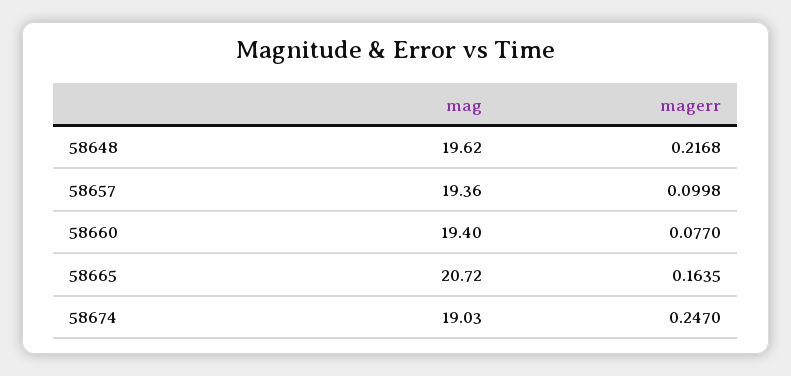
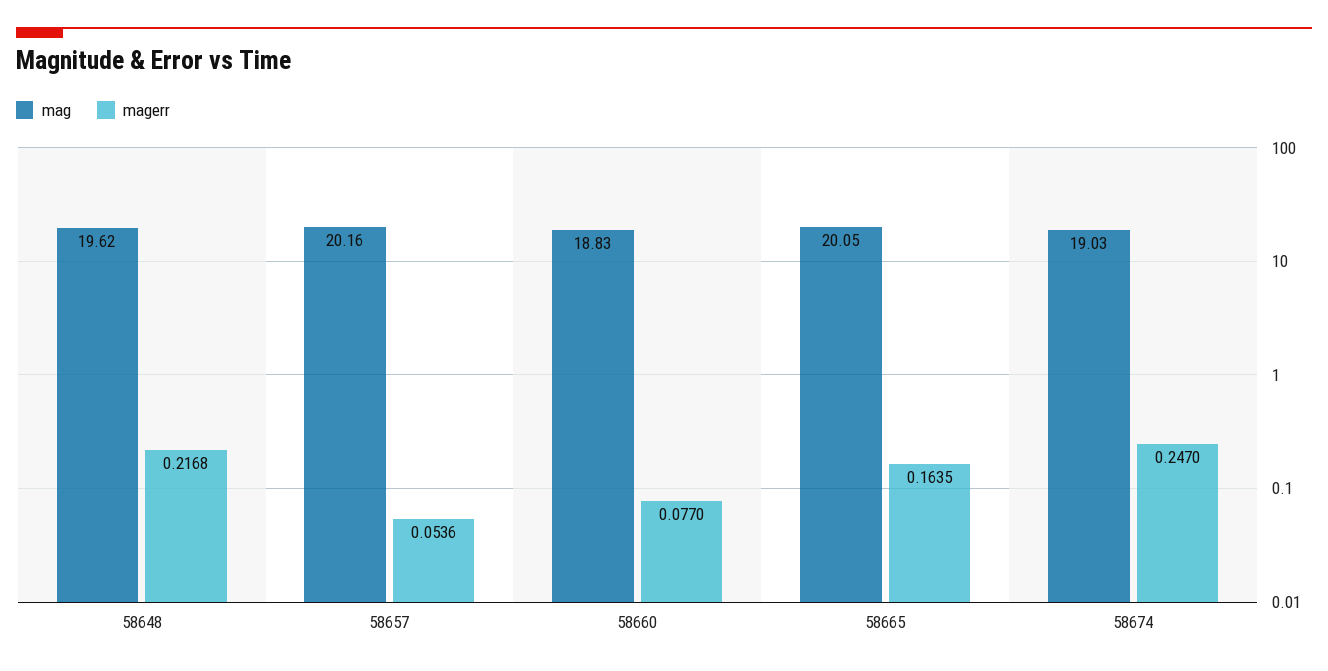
  {
    "mag": {
      "58648": 19.62,
-     "58657": 19.36,
+     "58657": 20.16,
-     "58660": 19.4,
+     "58660": 18.83,
-     "58665": 20.72,
+     "58665": 20.05,
      "58674": 19.03
    },
    "magerr": {
      "58648": 0.2168,
-     "58657": 0.0998,
+     "58657": 0.0536,
      "58660": 0.077,
      "58665": 0.1635,
      "58674": 0.247
    }
  }

